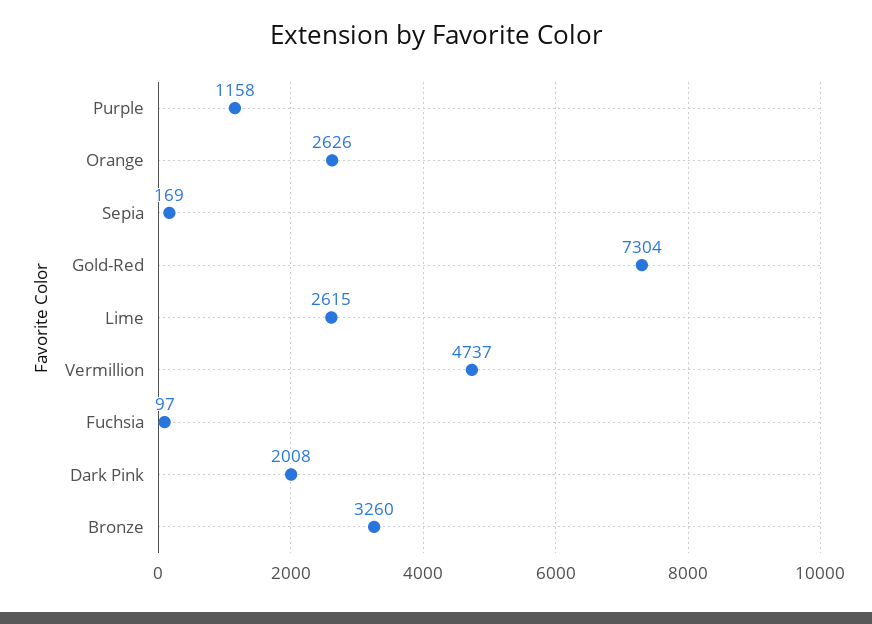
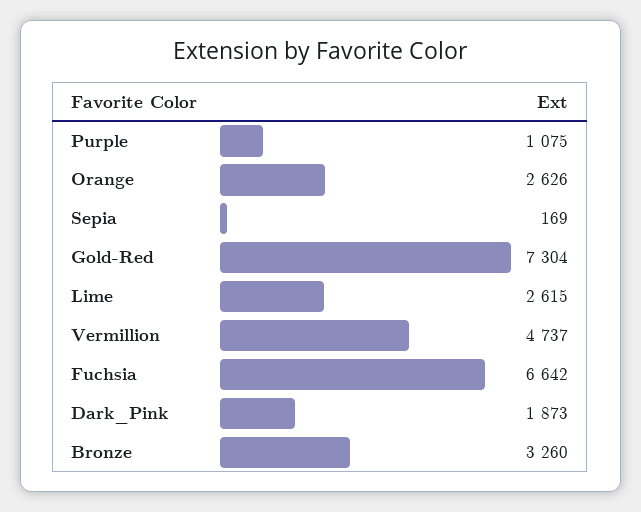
  {
-   "Purple": 1158,
+   "Purple": 1075,
    "Orange": 2626,
    "Sepia": 169,
    "Gold-Red": 7304,
    "Lime": 2615,
    "Vermillion": 4737,
-   "Fuchsia": 97,
+   "Fuchsia": 6642,
-   "Dark Pink": 2008,
+   "Dark Pink": 1873,
    "Bronze": 3260
  }

